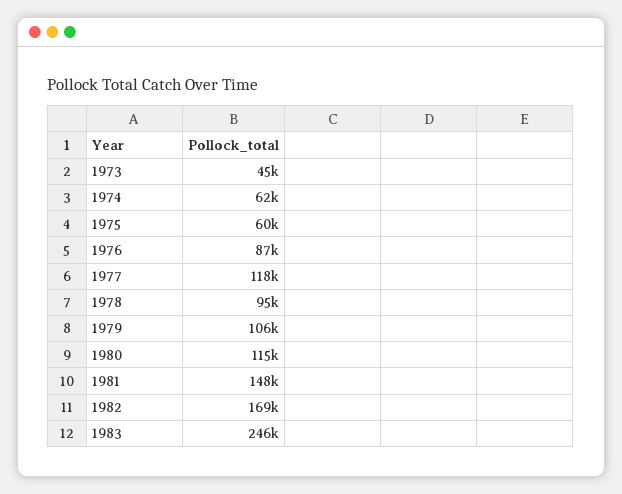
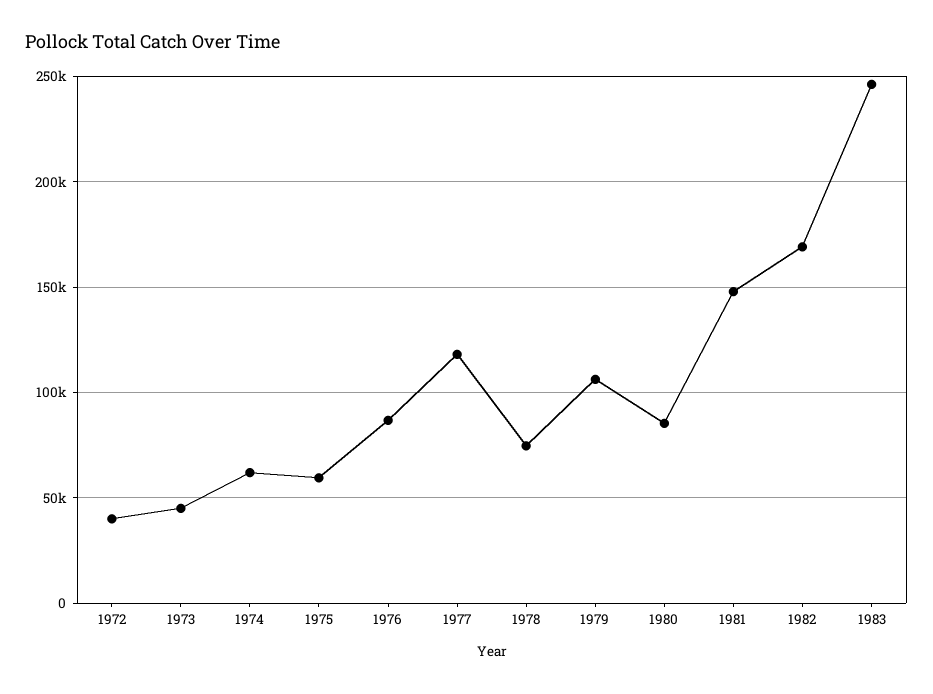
  {
    "1973": 45000,
    "1974": 62000,
    "1975": 60000,
    "1976": 87000,
    "1977": 118000,
-   "1978": 95000,
+   "1978": 75000,
    "1979": 106000,
-   "1980": 115000,
+   "1980": 85000,
    "1981": 148000,
    "1982": 169000,
-   "1983": 246000
+   "1983": 246000,
+   "1972": 40000
  }

